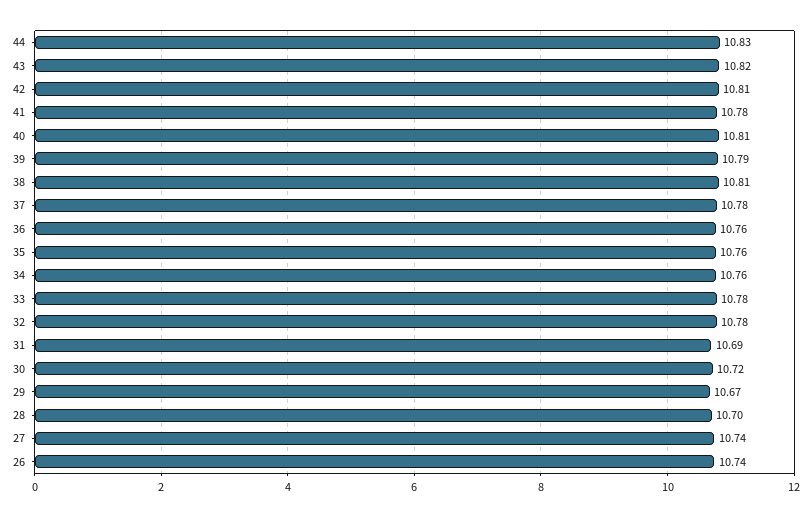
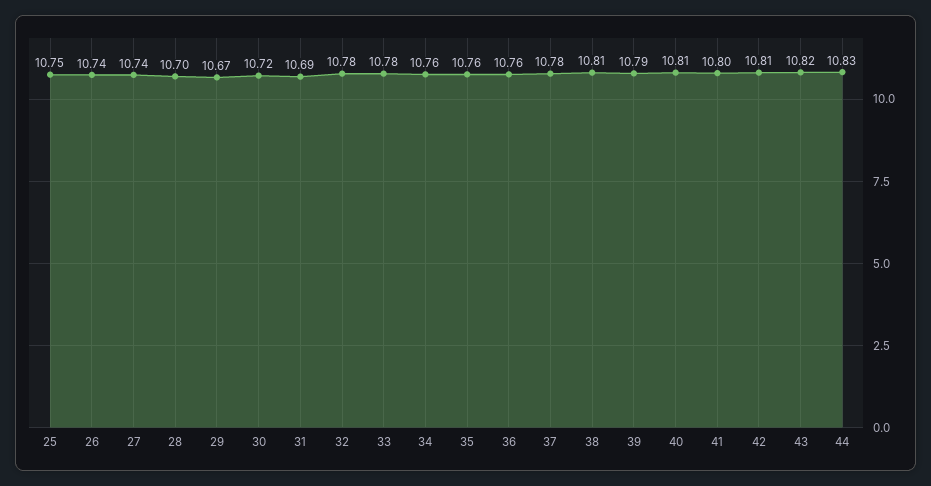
  {
    "44": 10.83,
    "43": 10.82,
    "42": 10.81,
-   "41": 10.78,
+   "41": 10.8,
    "40": 10.81,
    "39": 10.79,
    "38": 10.81,
    "37": 10.78,
    "36": 10.76,
    "35": 10.76,
    "34": 10.76,
    "33": 10.78,
    "32": 10.78,
    "31": 10.69,
    "30": 10.72,
    "29": 10.67,
    "28": 10.7,
    "27": 10.74,
-   "26": 10.74
+   "26": 10.74,
+   "25": 10.75
  }

